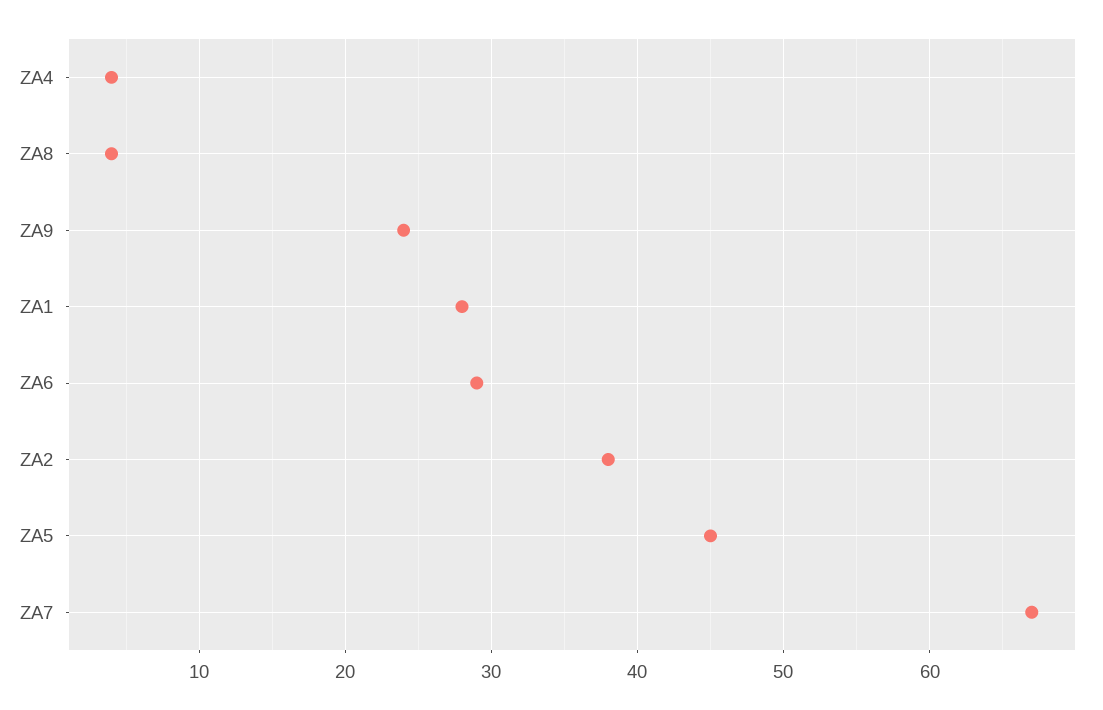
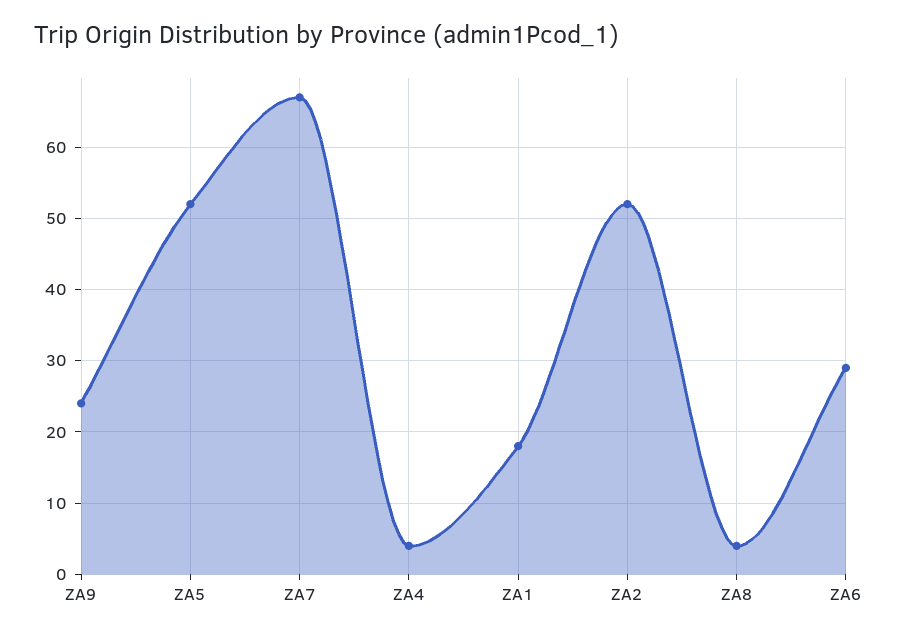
  {
    "ZA4": 4,
    "ZA8": 4,
    "ZA9": 24,
-   "ZA1": 28,
+   "ZA1": 18,
    "ZA6": 29,
-   "ZA2": 38,
+   "ZA2": 52,
-   "ZA5": 45,
+   "ZA5": 52,
    "ZA7": 67
  }

